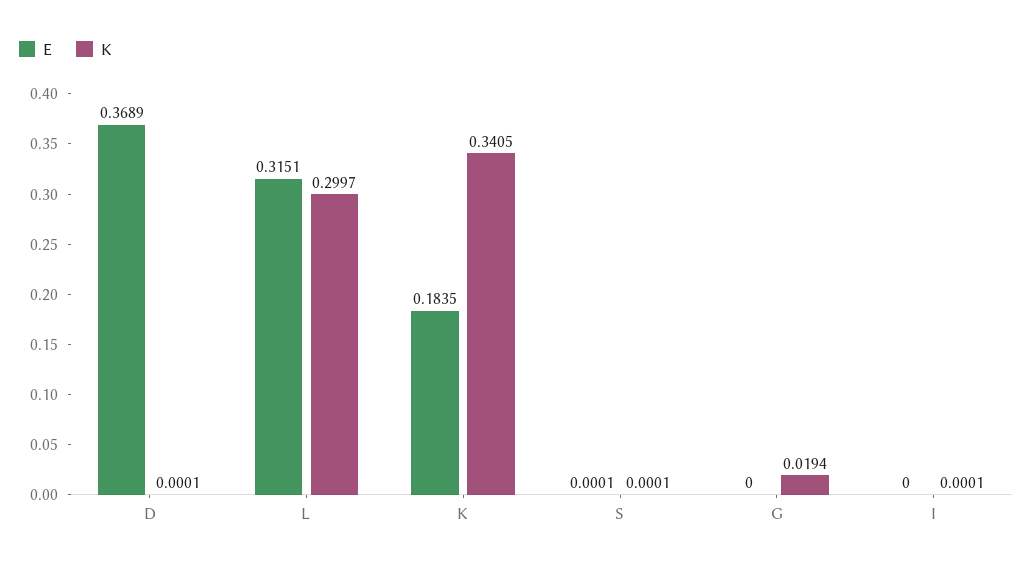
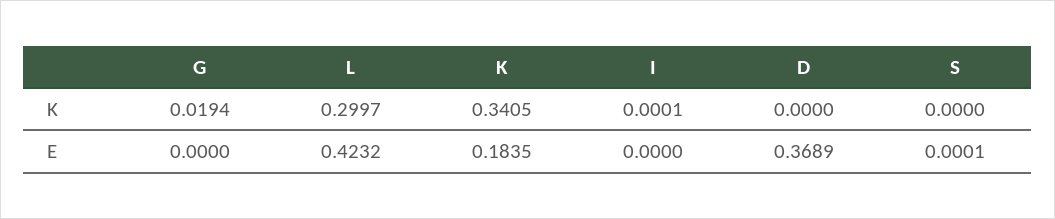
  {
    "E": {
      "D": 0.3689,
-     "L": 0.3151,
+     "L": 0.4232,
      "K": 0.1835,
      "S": 0.0001,
      "G": 0,
      "I": 0
    },
    "K": {
-     "D": 0.0001,
+     "D": 0,
      "L": 0.2997,
      "K": 0.3405,
-     "S": 0.0001,
+     "S": 0,
      "G": 0.0194,
      "I": 0.0001
    }
  }

